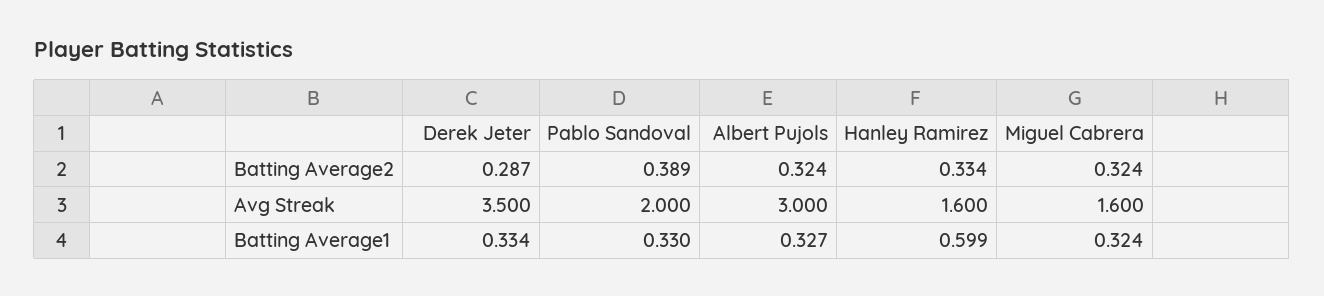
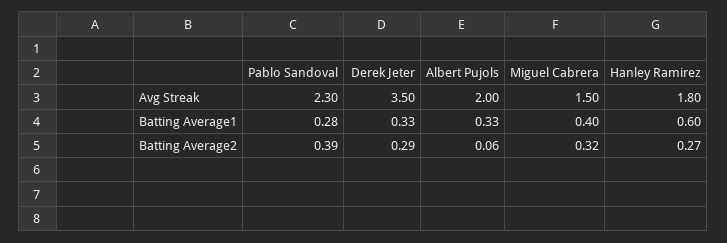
  {
    "Derek Jeter": {
      "Batting Average2": 0.287,
      "Avg Streak": 3.5,
      "Batting Average1": 0.334
    },
    "Pablo Sandoval": {
      "Batting Average2": 0.389,
-     "Avg Streak": 2,
+     "Avg Streak": 2.3,
-     "Batting Average1": 0.33
+     "Batting Average1": 0.28
    },
    "Albert Pujols": {
-     "Batting Average2": 0.324,
+     "Batting Average2": 0.06,
-     "Avg Streak": 3,
+     "Avg Streak": 2,
      "Batting Average1": 0.327
    },
    "Hanley Ramirez": {
-     "Batting Average2": 0.334,
+     "Batting Average2": 0.27,
-     "Avg Streak": 1.6,
+     "Avg Streak": 1.8,
      "Batting Average1": 0.599
    },
    "Miguel Cabrera": {
      "Batting Average2": 0.324,
-     "Avg Streak": 1.6,
+     "Avg Streak": 1.5,
-     "Batting Average1": 0.324
+     "Batting Average1": 0.4
    }
  }

